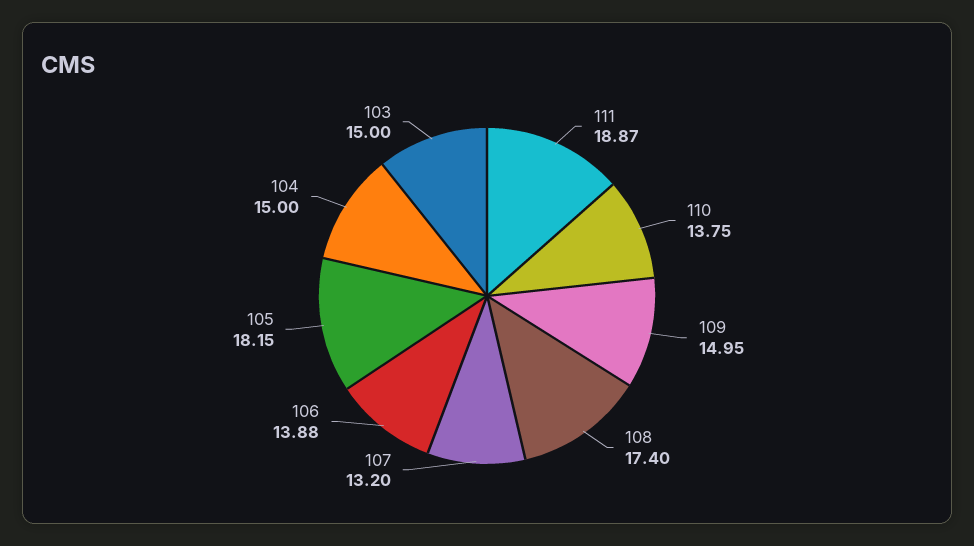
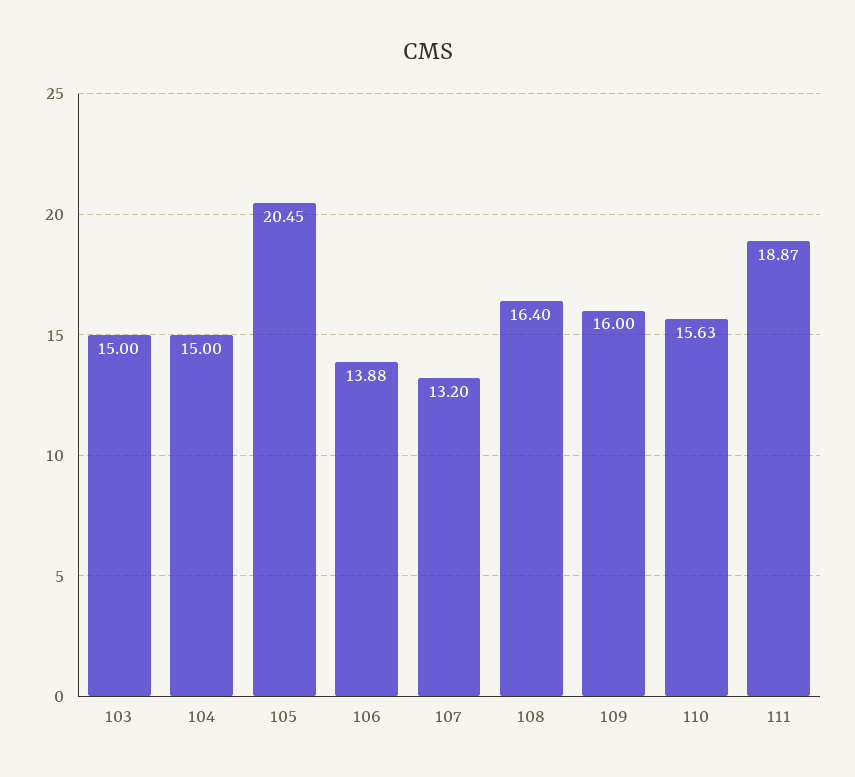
  {
    "111": 18.87,
-   "110": 13.75,
+   "110": 15.63,
-   "109": 14.95,
+   "109": 16,
-   "108": 17.4,
+   "108": 16.4,
    "107": 13.2,
    "106": 13.88,
-   "105": 18.15,
+   "105": 20.45,
    "104": 15,
    "103": 15
  }

